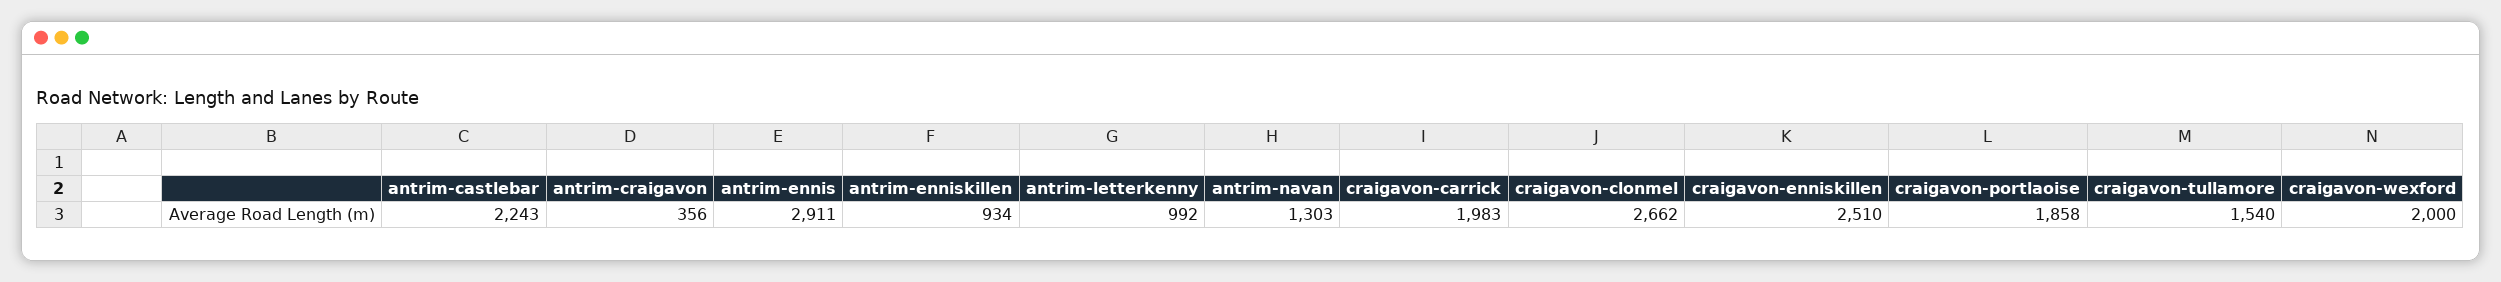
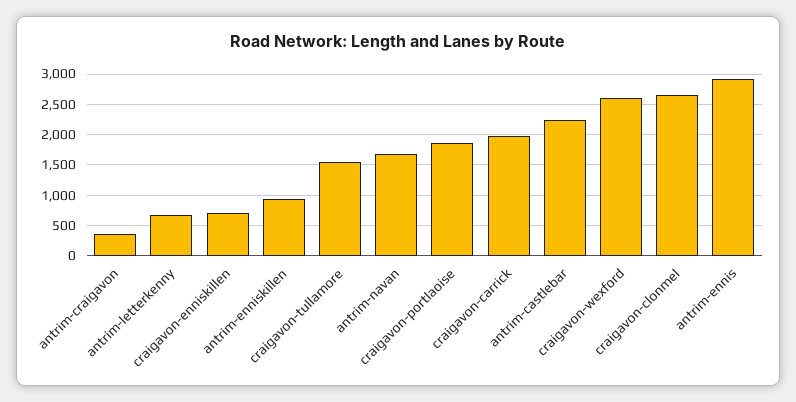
  {
    "antrim-castlebar": 2243,
    "antrim-craigavon": 356,
    "antrim-ennis": 2911,
    "antrim-enniskillen": 934,
-   "antrim-letterkenny": 992,
+   "antrim-letterkenny": 700,
-   "antrim-navan": 1303,
+   "antrim-navan": 1700,
    "craigavon-carrick": 1983,
    "craigavon-clonmel": 2662,
-   "craigavon-enniskillen": 2510,
+   "craigavon-enniskillen": 700,
    "craigavon-portlaoise": 1858,
    "craigavon-tullamore": 1540,
-   "craigavon-wexford": 2000
+   "craigavon-wexford": 2600
  }

